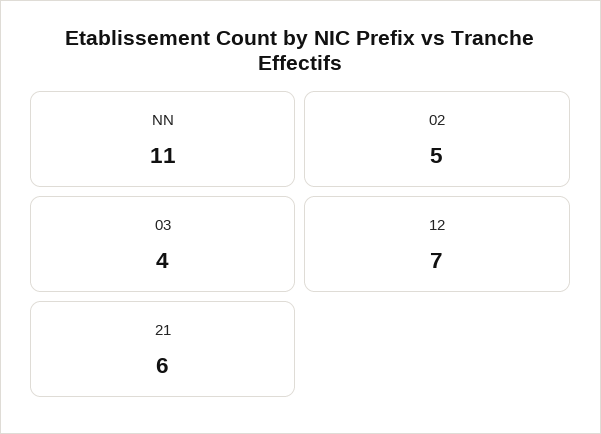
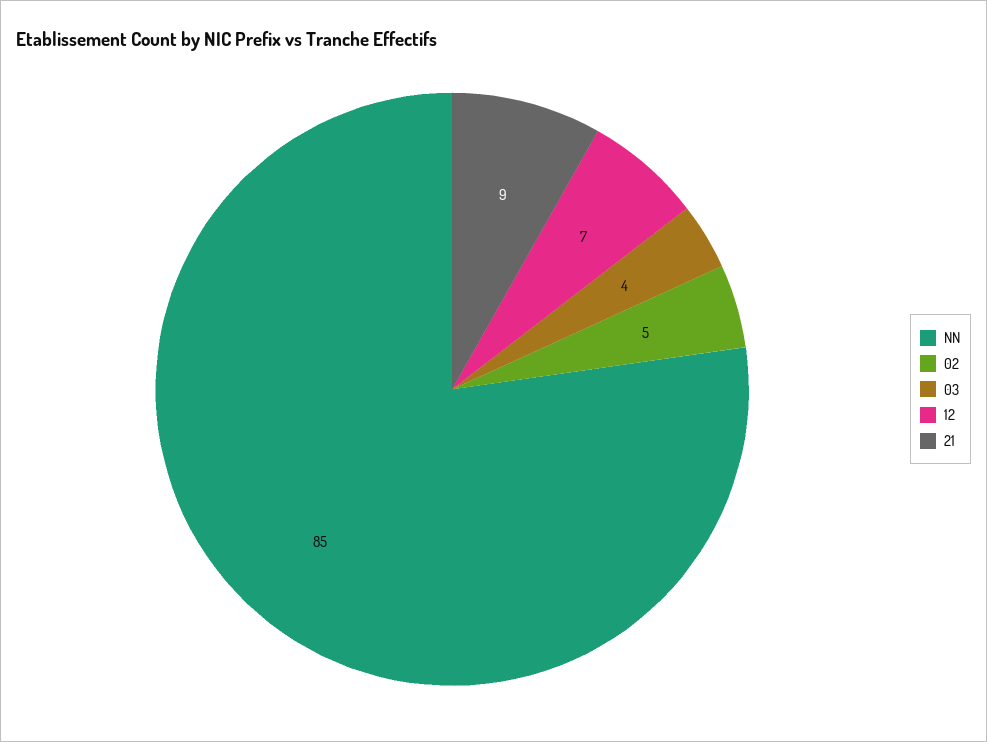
  {
-   "NN": 11,
+   "NN": 85,
    "02": 5,
    "03": 4,
    "12": 7,
-   "21": 6
+   "21": 9
  }

